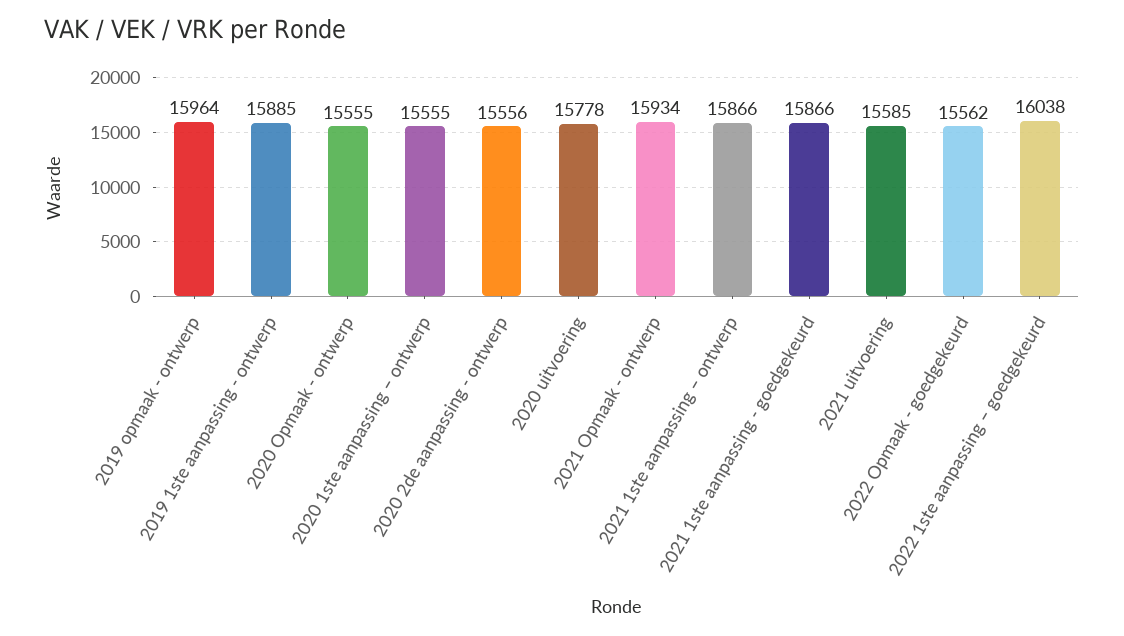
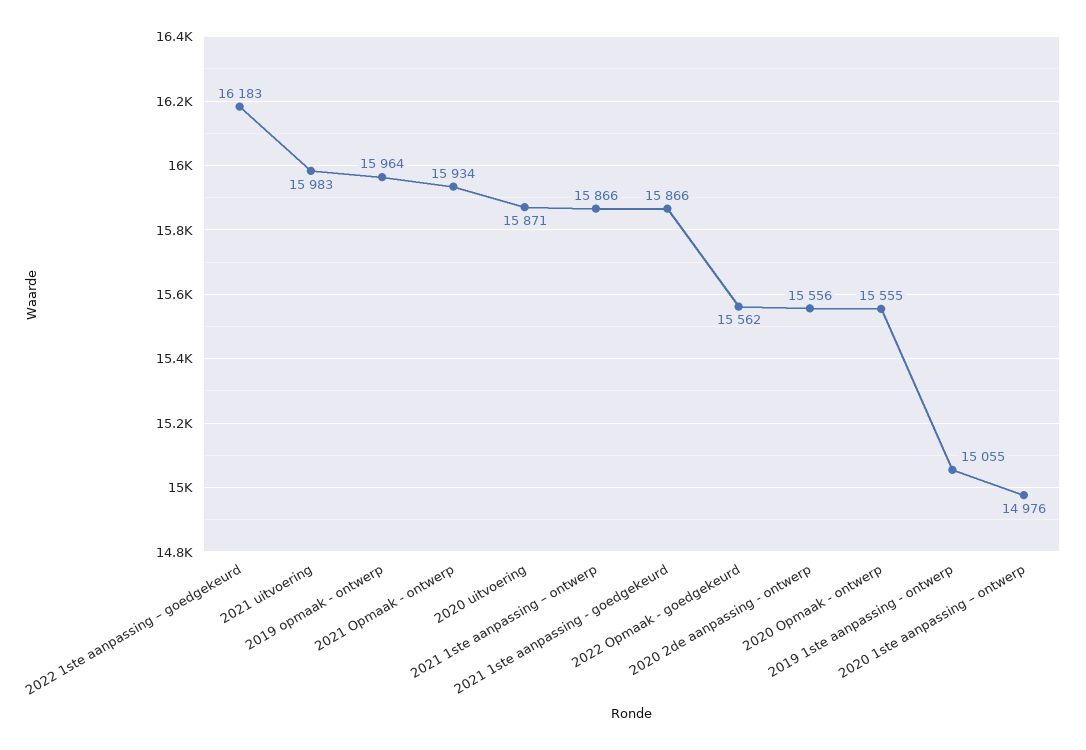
  {
    "2019 opmaak - ontwerp": 15964,
-   "2019 1ste aanpassing - ontwerp": 15885,
+   "2019 1ste aanpassing - ontwerp": 15055,
    "2020 Opmaak - ontwerp": 15555,
-   "2020 1ste aanpassing – ontwerp": 15555,
+   "2020 1ste aanpassing – ontwerp": 14976,
    "2020 2de aanpassing - ontwerp": 15556,
-   "2020 uitvoering": 15778,
+   "2020 uitvoering": 15871,
    "2021 Opmaak - ontwerp": 15934,
    "2021 1ste aanpassing – ontwerp": 15866,
    "2021 1ste aanpassing - goedgekeurd": 15866,
-   "2021 uitvoering": 15585,
+   "2021 uitvoering": 15983,
    "2022 Opmaak - goedgekeurd": 15562,
-   "2022 1ste aanpassing – goedgekeurd": 16038
+   "2022 1ste aanpassing – goedgekeurd": 16183
  }

